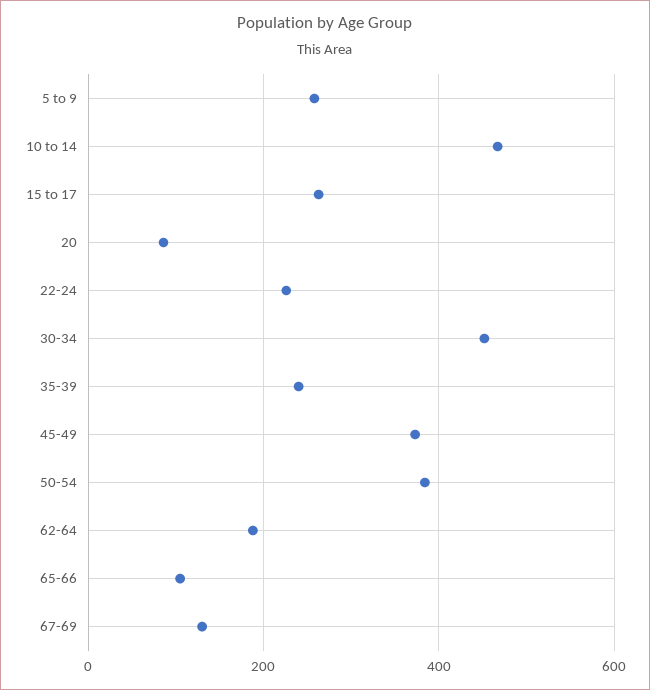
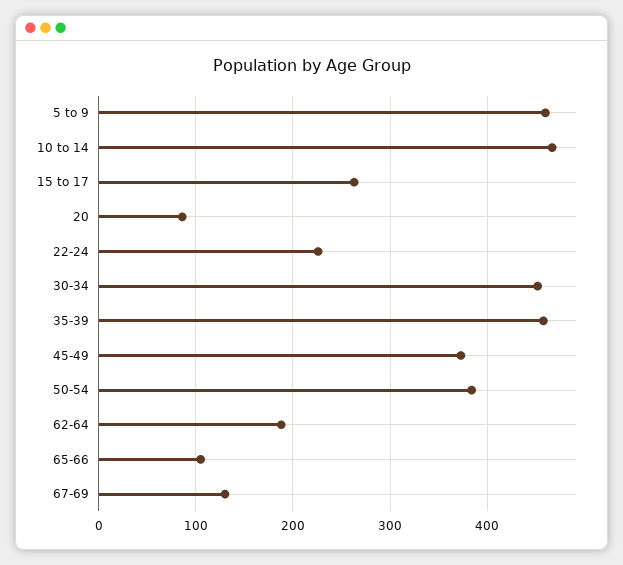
  {
-   "5 to 9": 260,
+   "5 to 9": 460,
    "10 to 14": 470,
    "15 to 17": 260,
    "20": 90,
    "22-24": 230,
    "30-34": 450,
-   "35-39": 240,
+   "35-39": 460,
    "45-49": 370,
    "50-54": 380,
    "62-64": 190,
    "65-66": 110,
    "67-69": 130
  }

